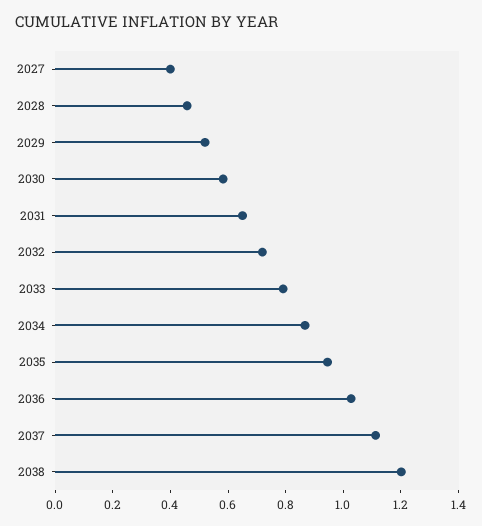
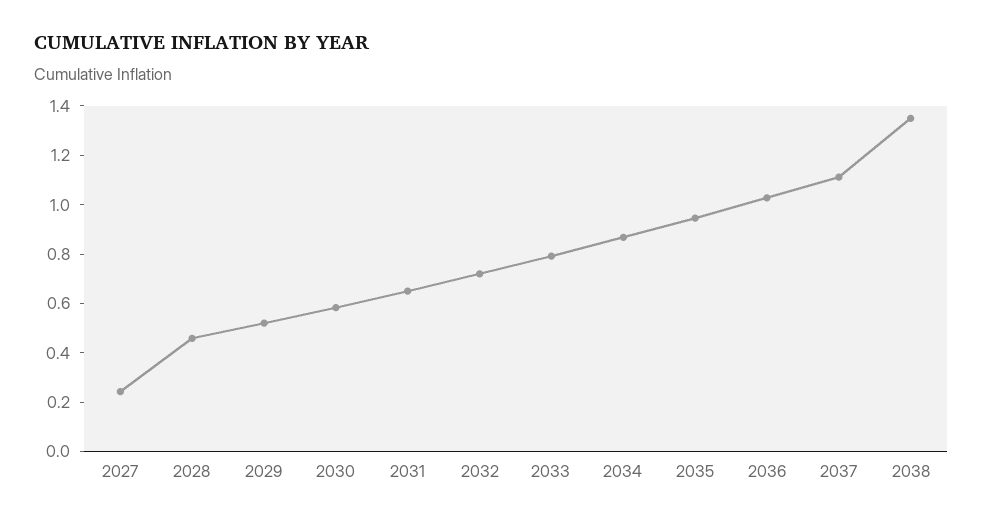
  {
-   "2027": 0.4,
+   "2027": 0.25,
    "2028": 0.45,
    "2029": 0.5,
    "2030": 0.6,
    "2031": 0.65,
    "2032": 0.7,
    "2033": 0.8,
    "2034": 0.85,
    "2035": 0.95,
    "2036": 1.05,
    "2037": 1.1,
-   "2038": 1.2
+   "2038": 1.35
  }

